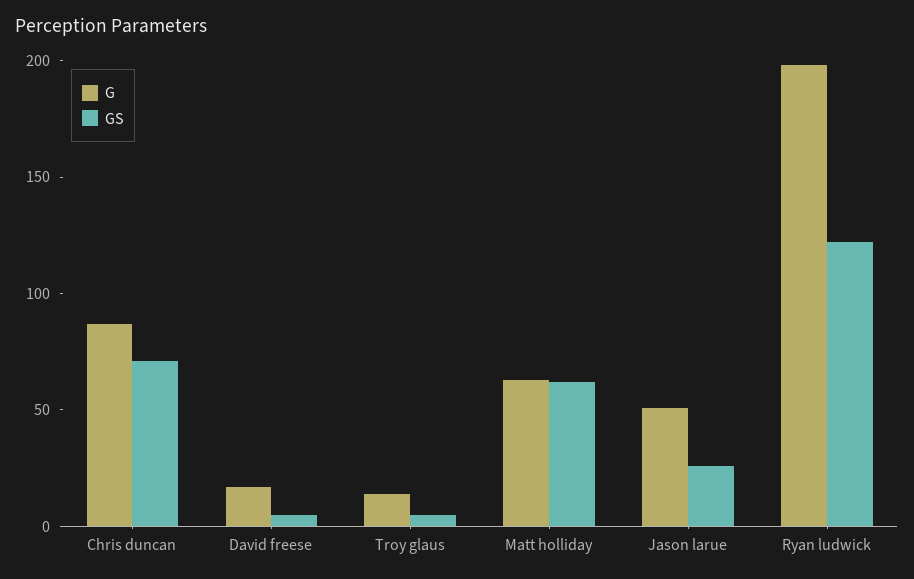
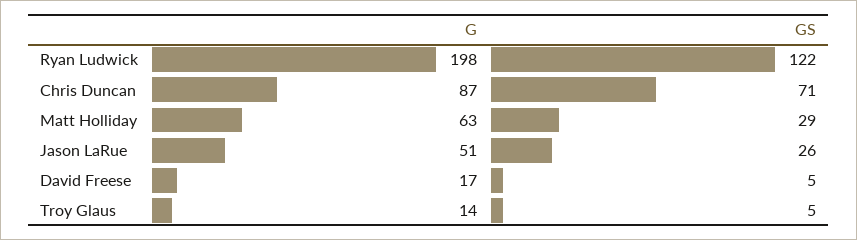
  {
    "G": {
      "Chris duncan": 87,
      "David freese": 17,
      "Troy glaus": 14,
      "Matt holliday": 63,
      "Jason larue": 51,
      "Ryan ludwick": 198
    },
    "GS": {
      "Chris duncan": 71,
      "David freese": 5,
      "Troy glaus": 5,
-     "Matt holliday": 60,
+     "Matt holliday": 29,
      "Jason larue": 26,
      "Ryan ludwick": 122
    }
  }

